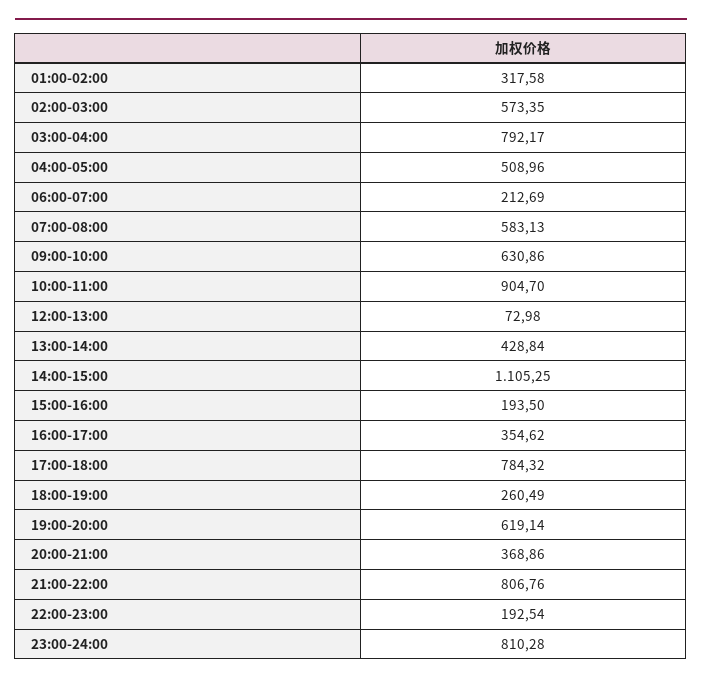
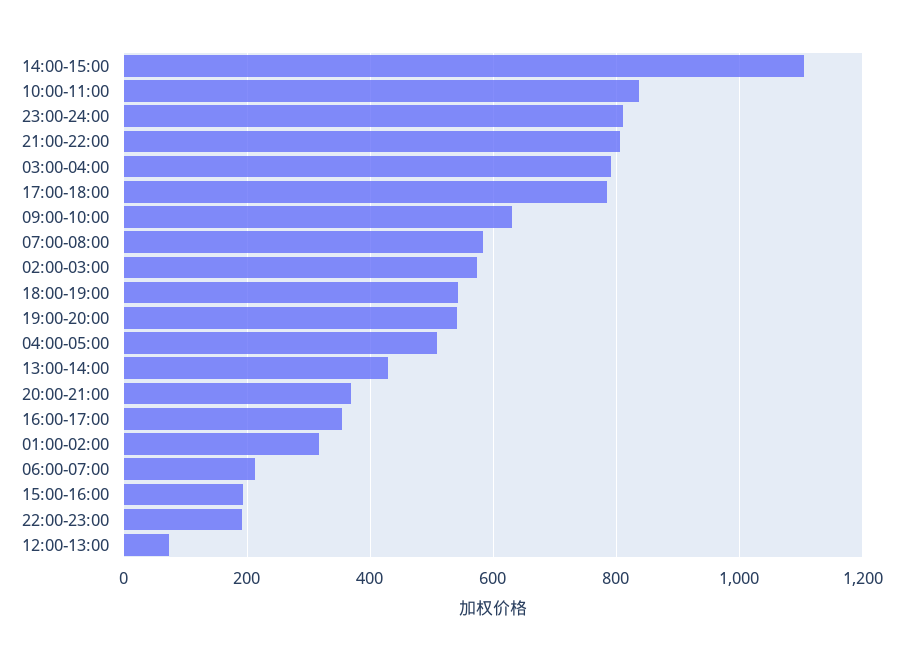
  {
    "01:00-02:00": 317.58,
    "02:00-03:00": 573.35,
    "03:00-04:00": 792.17,
    "04:00-05:00": 508.96,
    "06:00-07:00": 212.69,
    "07:00-08:00": 583.13,
    "09:00-10:00": 630.86,
-   "10:00-11:00": 904.7,
+   "10:00-11:00": 840,
    "12:00-13:00": 72.98,
    "13:00-14:00": 428.84,
    "14:00-15:00": 1105.25,
    "15:00-16:00": 193.5,
    "16:00-17:00": 354.62,
    "17:00-18:00": 784.32,
-   "18:00-19:00": 260.49,
+   "18:00-19:00": 540,
-   "19:00-20:00": 619.14,
+   "19:00-20:00": 540,
    "20:00-21:00": 368.86,
    "21:00-22:00": 806.76,
    "22:00-23:00": 192.54,
    "23:00-24:00": 810.28
  }

